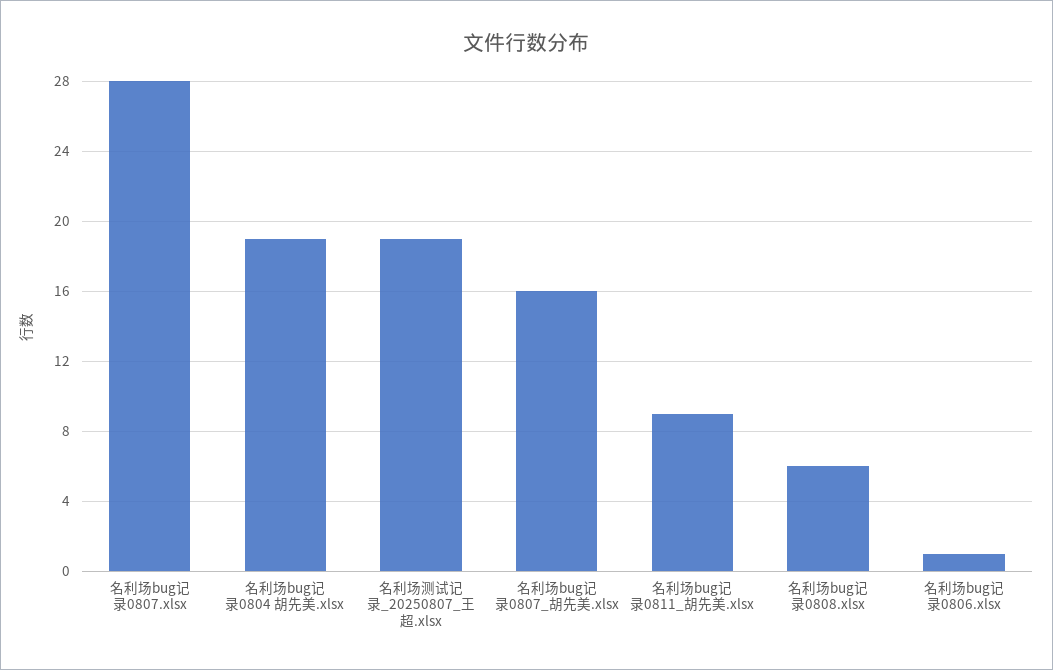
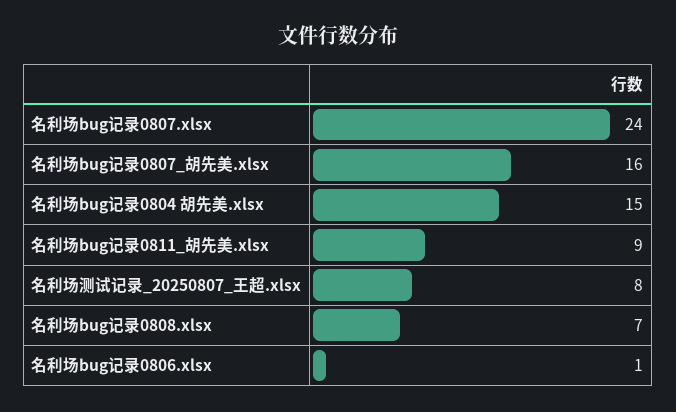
  {
-   "名利场bug记录0807.xlsx": 28,
+   "名利场bug记录0807.xlsx": 24,
-   "名利场bug记录0804 胡先美.xlsx": 19,
+   "名利场bug记录0804 胡先美.xlsx": 15,
-   "名利场测试记录_20250807_王超.xlsx": 19,
+   "名利场测试记录_20250807_王超.xlsx": 8,
    "名利场bug记录0807_胡先美.xlsx": 16,
    "名利场bug记录0811_胡先美.xlsx": 9,
-   "名利场bug记录0808.xlsx": 6,
+   "名利场bug记录0808.xlsx": 7,
    "名利场bug记录0806.xlsx": 1
  }

